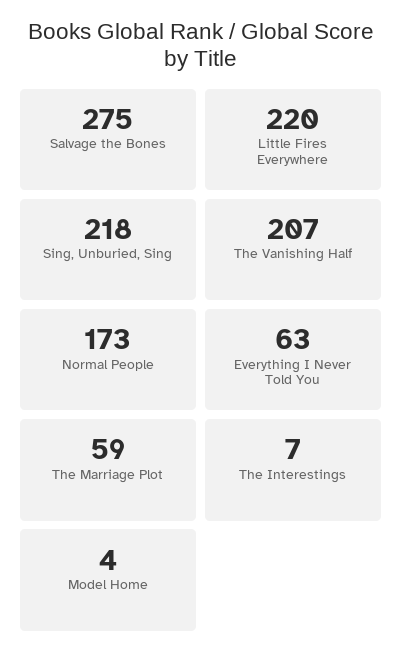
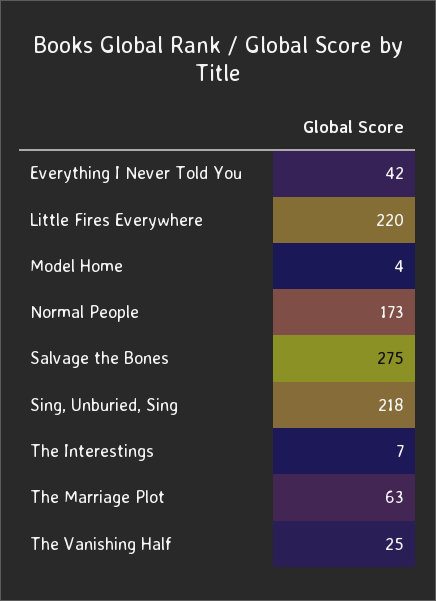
  {
    "Salvage the Bones": 275,
    "Little Fires Everywhere": 220,
    "Sing, Unburied, Sing": 218,
-   "The Vanishing Half": 207,
+   "The Vanishing Half": 25,
    "Normal People": 173,
-   "Everything I Never Told You": 63,
+   "Everything I Never Told You": 42,
-   "The Marriage Plot": 59,
+   "The Marriage Plot": 63,
    "The Interestings": 7,
    "Model Home": 4
  }

